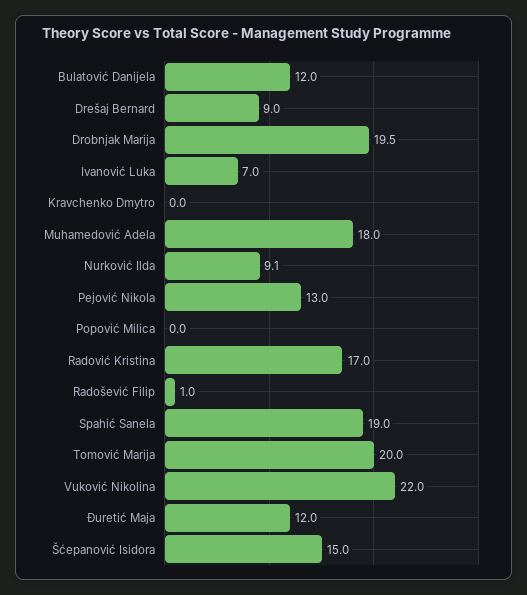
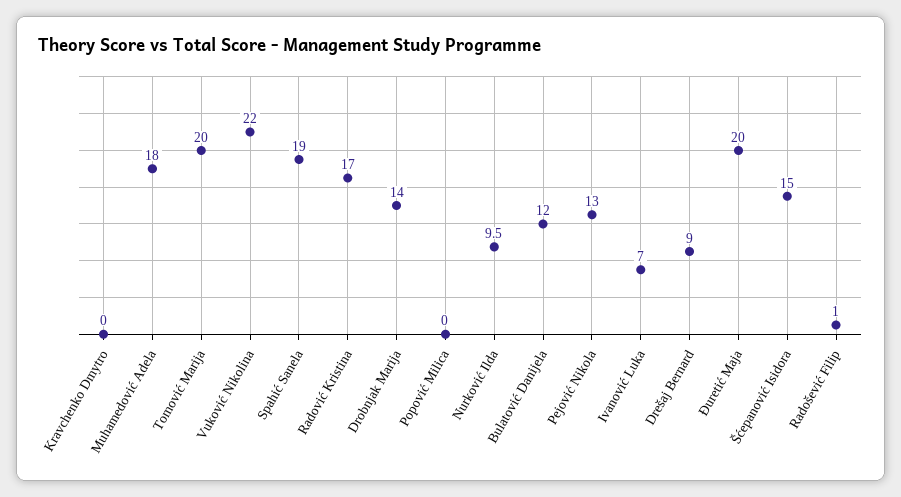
  {
    "Bulatović Danijela": 12,
    "Drešaj Bernard": 9,
-   "Drobnjak Marija": 19.5,
+   "Drobnjak Marija": 14,
    "Ivanović Luka": 7,
    "Kravchenko Dmytro": 0,
    "Muhamedović Adela": 18,
-   "Nurković Ilda": 9.1,
+   "Nurković Ilda": 9.5,
    "Pejović Nikola": 13,
    "Popović Milica": 0,
    "Radović Kristina": 17,
    "Radošević Filip": 1,
    "Spahić Sanela": 19,
    "Tomović Marija": 20,
    "Vuković Nikolina": 22,
-   "Ðuretić Maja": 12,
+   "Ðuretić Maja": 20,
    "Šćepanović Isidora": 15
  }

